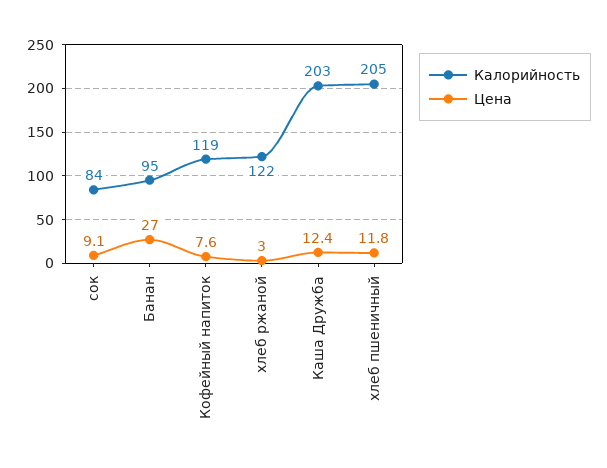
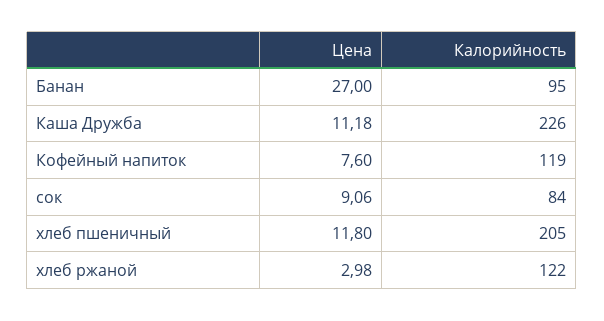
  {
    "Калорийность": {
      "сок": 84,
      "Банан": 95,
      "Кофейный напиток": 119,
      "хлеб ржаной": 122,
-     "Каша Дружба": 203,
+     "Каша Дружба": 226,
      "хлеб пшеничный": 205
    },
    "Цена": {
      "сок": 9.06,
      "Банан": 27,
      "Кофейный напиток": 7.6,
      "хлеб ржаной": 2.98,
-     "Каша Дружба": 12.4,
+     "Каша Дружба": 11.18,
      "хлеб пшеничный": 11.8
    }
  }

